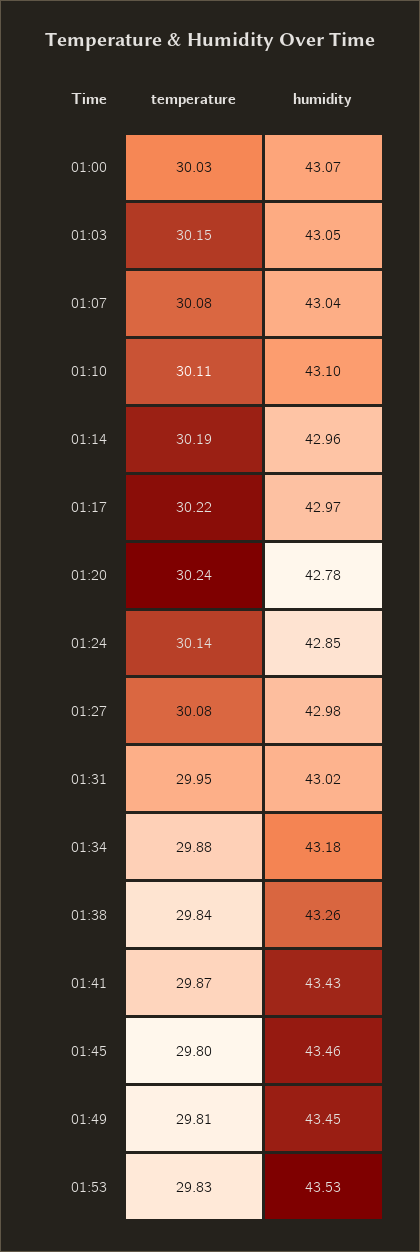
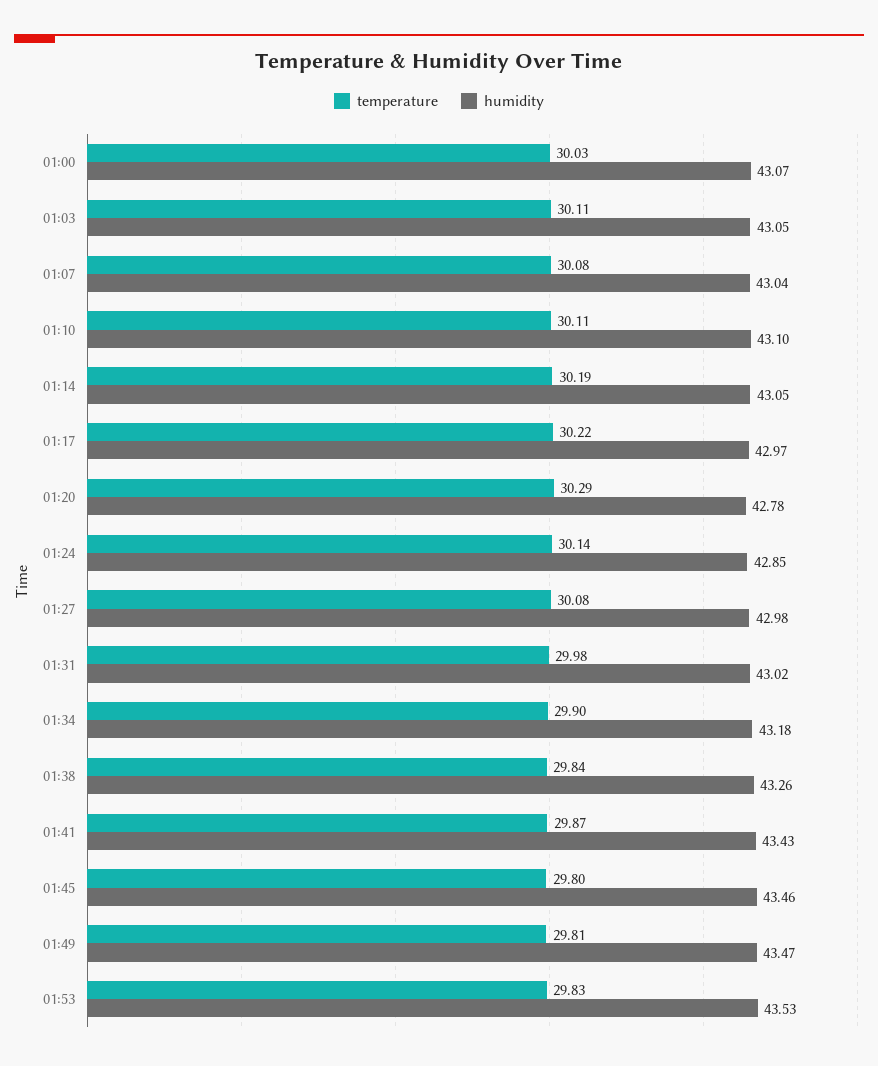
  {
    "temperature": {
      "01:00": 30.03,
-     "01:03": 30.15,
+     "01:03": 30.11,
      "01:07": 30.08,
      "01:10": 30.11,
      "01:14": 30.19,
      "01:17": 30.22,
-     "01:20": 30.24,
+     "01:20": 30.29,
      "01:24": 30.14,
      "01:27": 30.08,
-     "01:31": 29.95,
+     "01:31": 29.98,
-     "01:34": 29.88,
+     "01:34": 29.9,
      "01:38": 29.84,
      "01:41": 29.87,
      "01:45": 29.8,
      "01:49": 29.81,
      "01:53": 29.83
    },
    "humidity": {
      "01:00": 43.07,
      "01:03": 43.05,
      "01:07": 43.04,
      "01:10": 43.1,
-     "01:14": 42.96,
+     "01:14": 43.05,
      "01:17": 42.97,
      "01:20": 42.78,
      "01:24": 42.85,
      "01:27": 42.98,
      "01:31": 43.02,
      "01:34": 43.18,
      "01:38": 43.26,
      "01:41": 43.43,
      "01:45": 43.46,
-     "01:49": 43.45,
+     "01:49": 43.47,
      "01:53": 43.53
    }
  }

